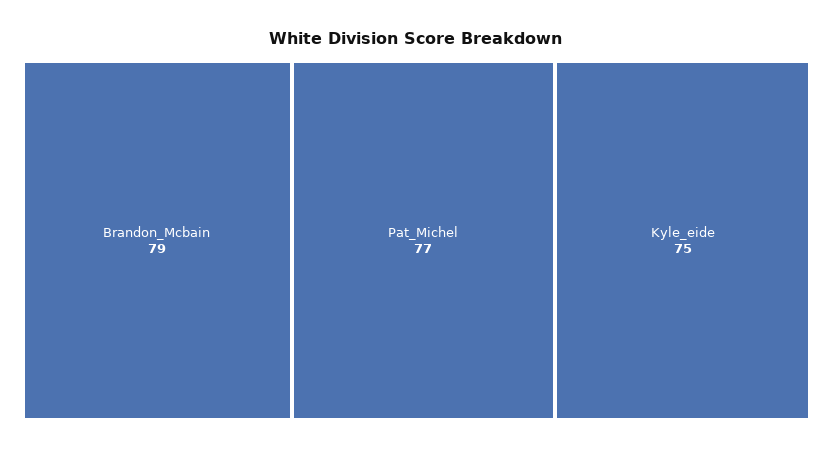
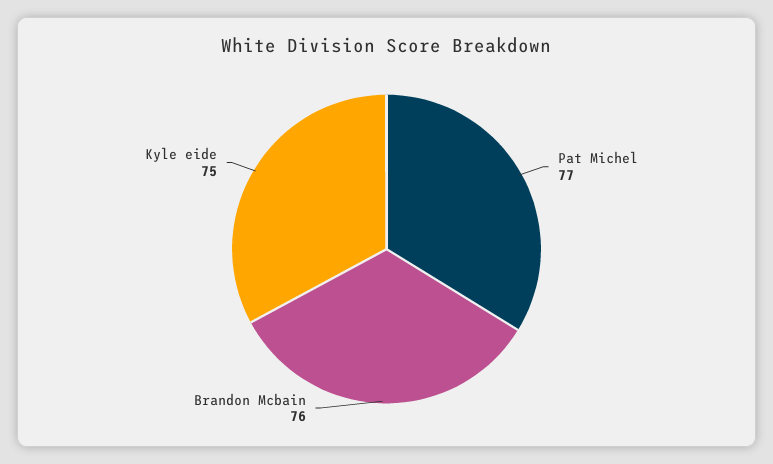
  {
-   "Brandon_Mcbain": 79,
+   "Brandon_Mcbain": 76,
    "Pat_Michel": 77,
    "Kyle_eide": 75
  }

